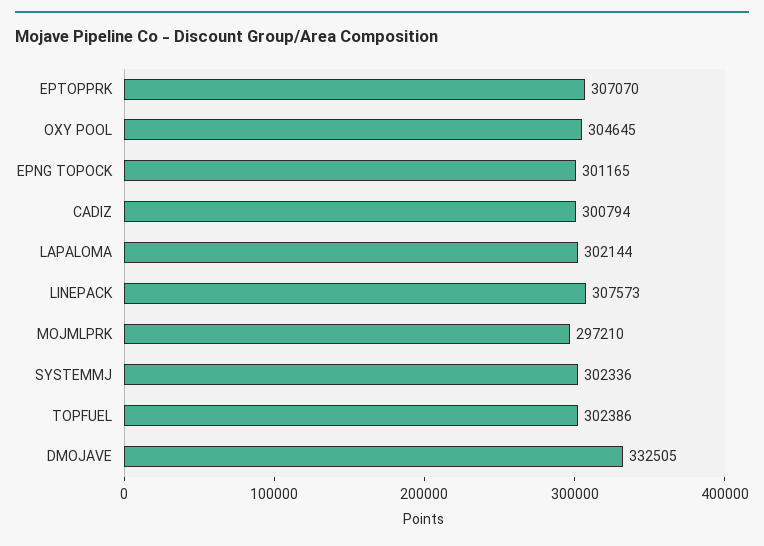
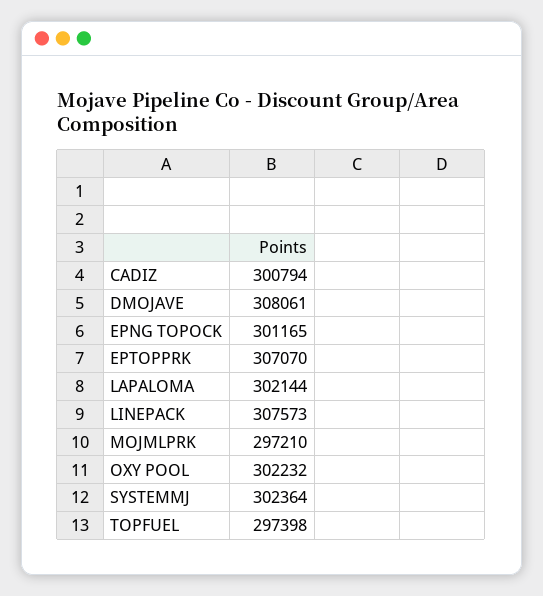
  {
    "EPTOPPRK": 307070,
-   "OXY POOL": 304645,
+   "OXY POOL": 302232,
    "EPNG TOPOCK": 301165,
    "CADIZ": 300794,
    "LAPALOMA": 302144,
    "LINEPACK": 307573,
    "MOJMLPRK": 297210,
-   "SYSTEMMJ": 302336,
+   "SYSTEMMJ": 302364,
-   "TOPFUEL": 302386,
+   "TOPFUEL": 297398,
-   "DMOJAVE": 332505
+   "DMOJAVE": 308061
  }

